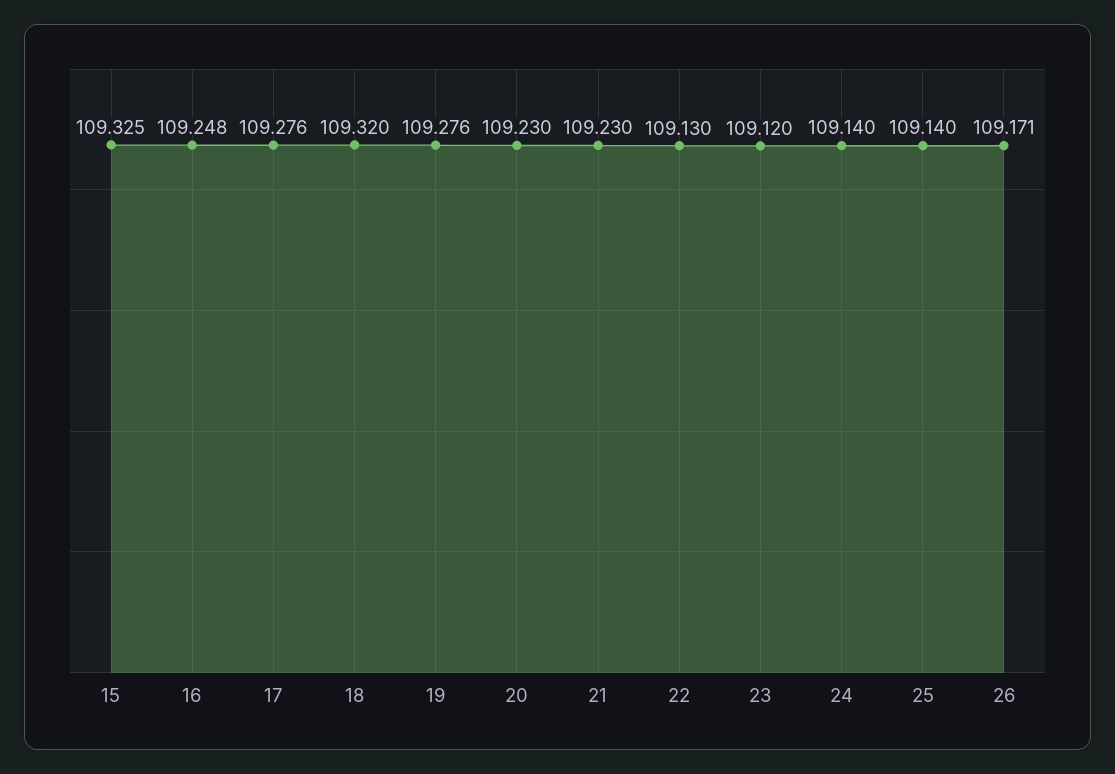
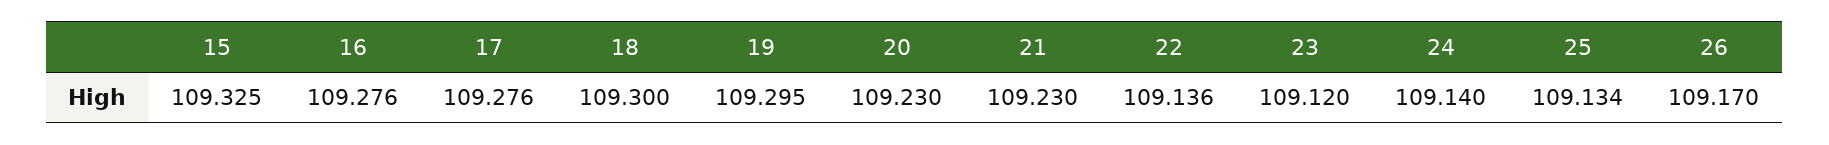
  {
    "15": 109.325,
-   "16": 109.248,
+   "16": 109.276,
    "17": 109.276,
-   "18": 109.32,
+   "18": 109.3,
-   "19": 109.276,
+   "19": 109.295,
    "20": 109.23,
    "21": 109.23,
-   "22": 109.13,
+   "22": 109.136,
    "23": 109.12,
    "24": 109.14,
-   "25": 109.14,
+   "25": 109.134,
-   "26": 109.171
+   "26": 109.17
  }

